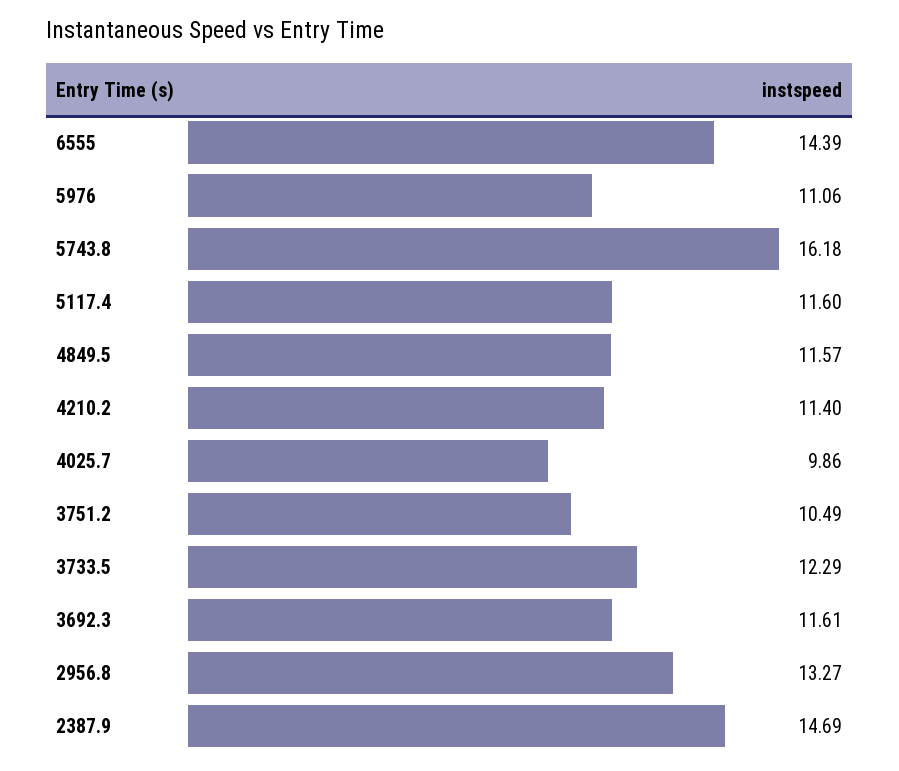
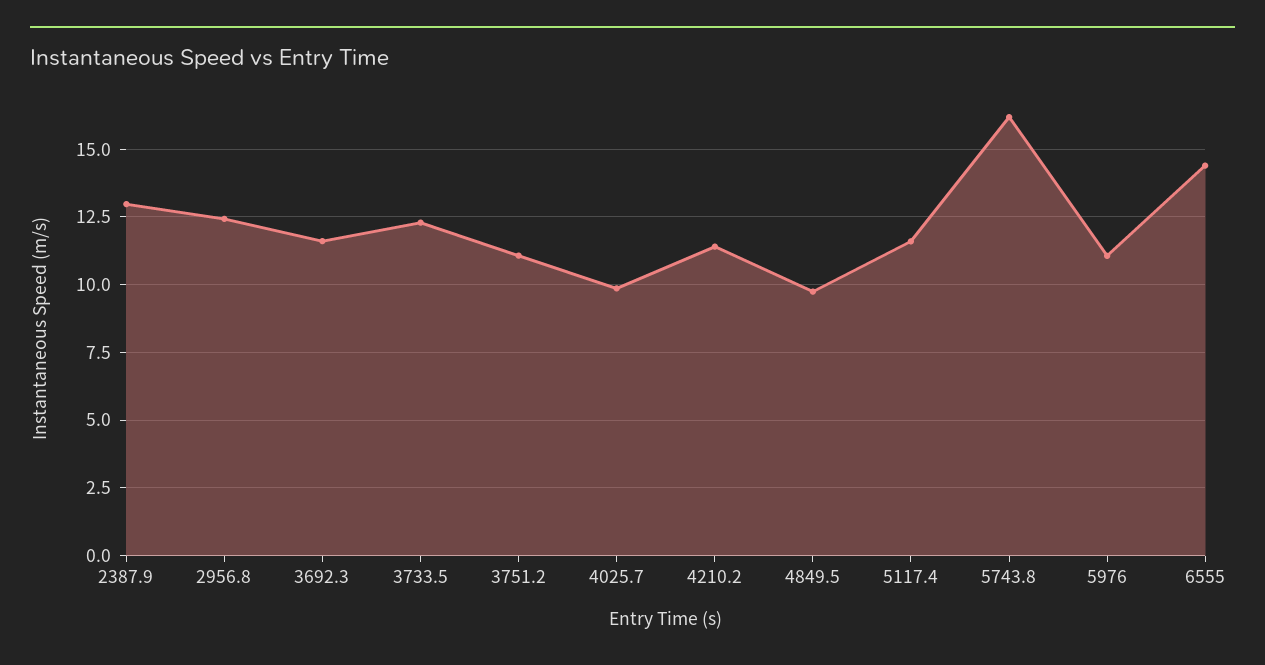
  {
    "6555": 14.39,
    "5976": 11.06,
    "5743.8": 16.18,
    "5117.4": 11.6,
-   "4849.5": 11.57,
+   "4849.5": 9.75,
    "4210.2": 11.4,
    "4025.7": 9.86,
-   "3751.2": 10.49,
+   "3751.2": 11,
    "3733.5": 12.29,
    "3692.3": 11.61,
-   "2956.8": 13.27,
+   "2956.8": 12.5,
-   "2387.9": 14.69
+   "2387.9": 13
  }

